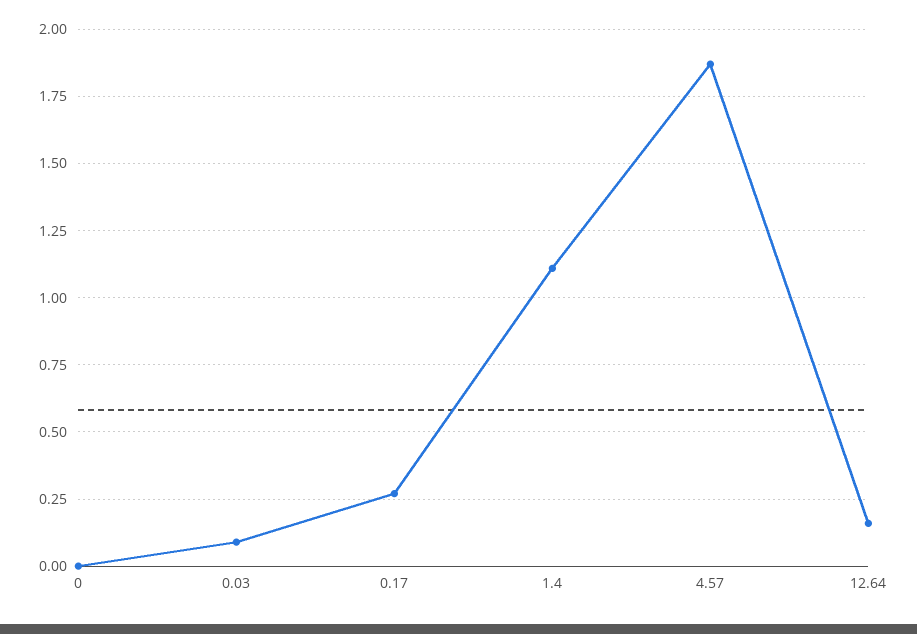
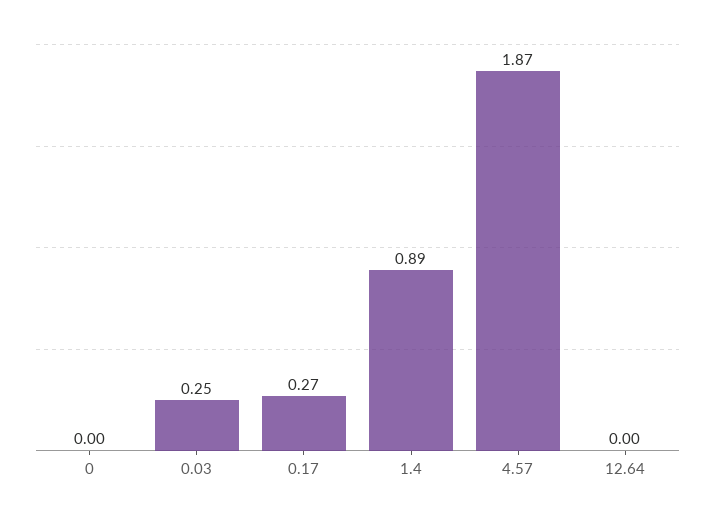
  {
    "0": 0,
-   "0.03": 0.1,
+   "0.03": 0.25,
    "0.17": 0.27,
-   "1.4": 1.1,
+   "1.4": 0.89,
    "4.57": 1.87,
-   "12.64": 0.15
+   "12.64": 0
  }

